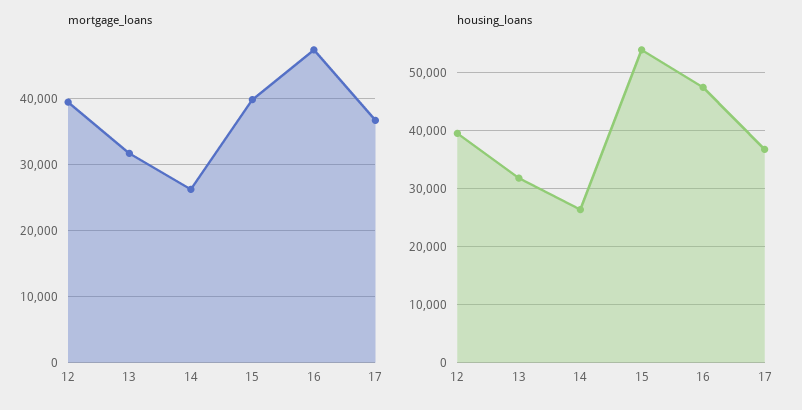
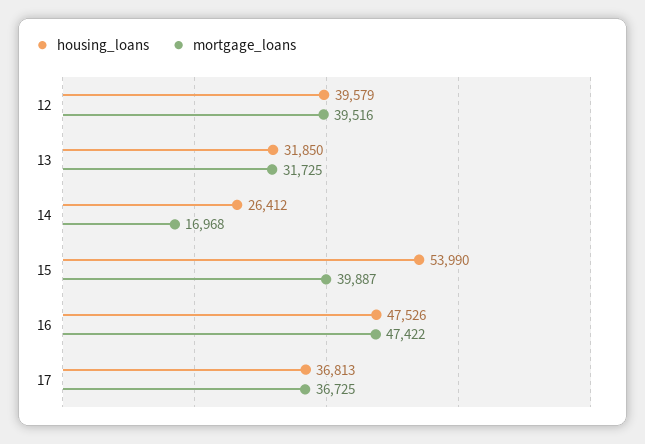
  {
    "mortgage_loans": {
      "12": 39516,
      "13": 31725,
-     "14": 26000,
+     "14": 16968,
      "15": 39887,
      "16": 47422,
      "17": 36725
    },
    "housing_loans": {
      "12": 39579,
      "13": 31850,
      "14": 26412,
      "15": 53990,
      "16": 47526,
      "17": 36813
    }
  }

